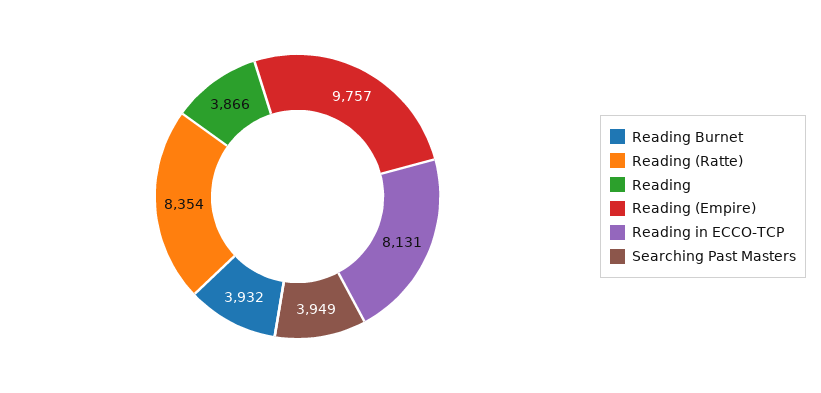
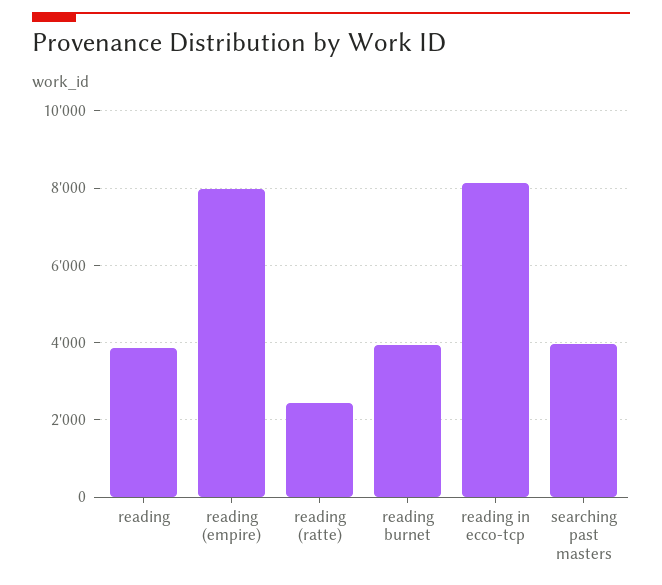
  {
    "Reading Burnet": 3932,
-   "Reading (Ratte)": 8354,
+   "Reading (Ratte)": 2400,
    "Reading": 3866,
-   "Reading (Empire)": 9757,
+   "Reading (Empire)": 8000,
    "Reading in ECCO-TCP": 8131,
    "Searching Past Masters": 3949
  }

